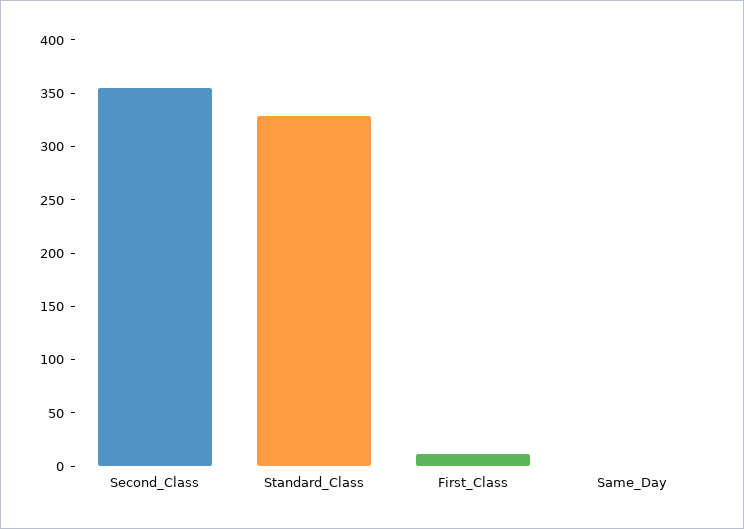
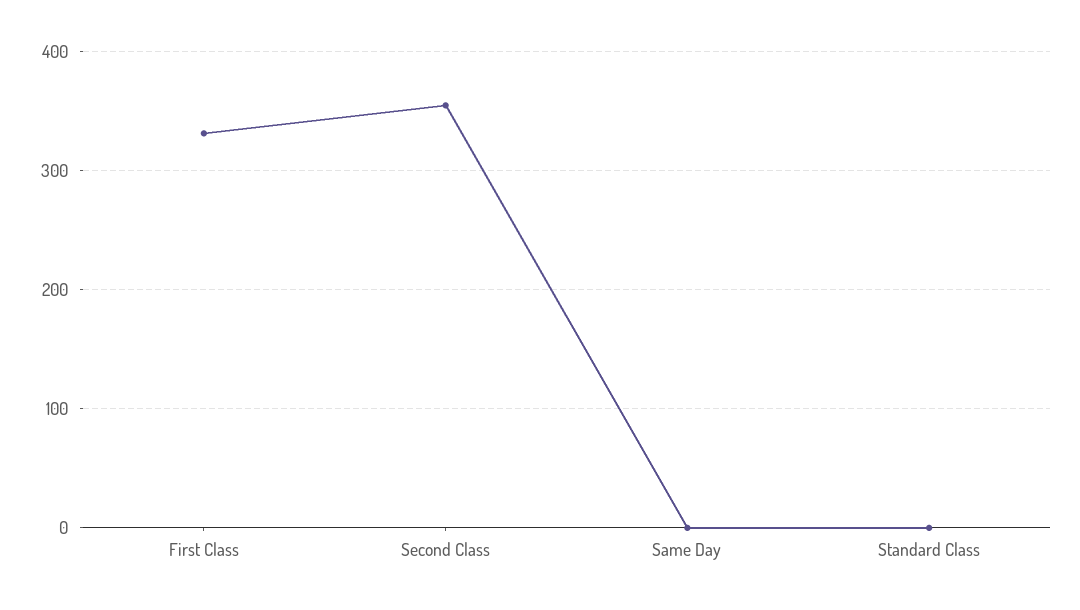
  {
    "Second_Class": 350,
-   "Standard_Class": 330,
+   "Standard_Class": 0,
-   "First_Class": 10,
+   "First_Class": 330,
    "Same_Day": 0
  }

